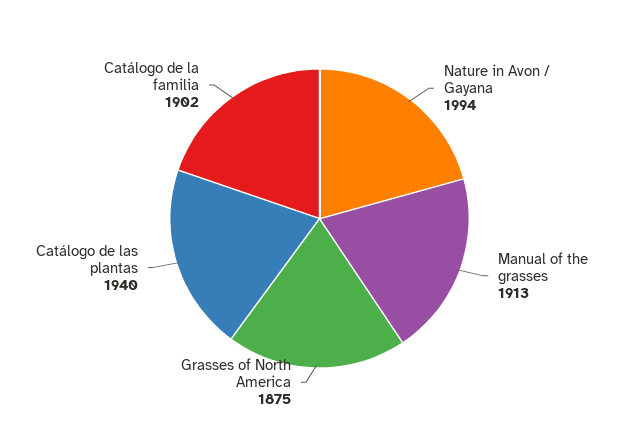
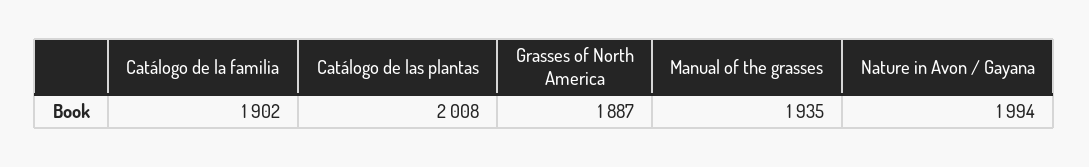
  {
    "Nature in Avon / Gayana": 1994,
-   "Manual of the grasses": 1913,
+   "Manual of the grasses": 1935,
-   "Grasses of North America": 1875,
+   "Grasses of North America": 1887,
-   "Catálogo de las plantas": 1940,
+   "Catálogo de las plantas": 2008,
    "Catálogo de la familia": 1902
  }

